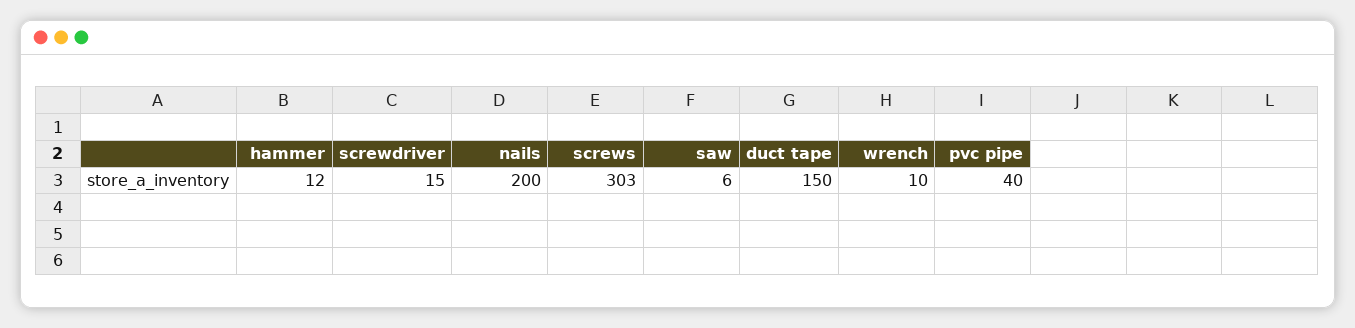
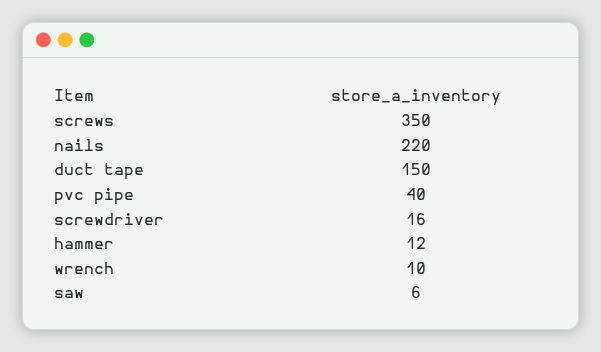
  {
    "hammer": 12,
-   "screwdriver": 15,
+   "screwdriver": 16,
-   "nails": 200,
+   "nails": 220,
-   "screws": 303,
+   "screws": 350,
    "saw": 6,
    "duct tape": 150,
    "wrench": 10,
    "pvc pipe": 40
  }

